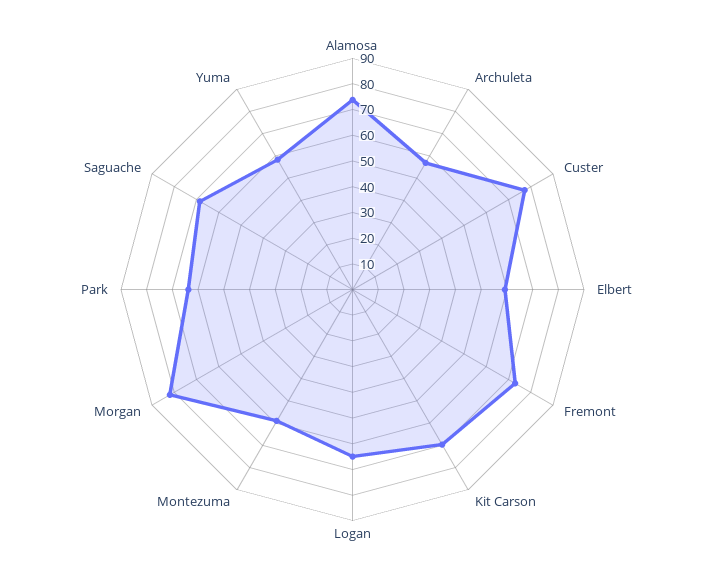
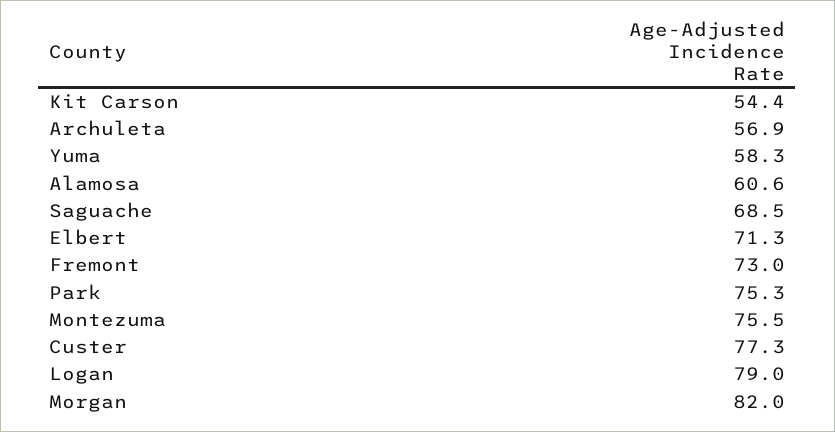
  {
-   "Alamosa": 75,
+   "Alamosa": 60.6,
    "Archuleta": 56.9,
    "Custer": 77.3,
-   "Elbert": 60,
+   "Elbert": 71.3,
    "Fremont": 73,
-   "Kit Carson": 70,
+   "Kit Carson": 54.4,
-   "Logan": 65,
+   "Logan": 79,
-   "Montezuma": 60,
+   "Montezuma": 75.5,
    "Morgan": 82,
-   "Park": 65,
+   "Park": 75.3,
    "Saguache": 68.5,
    "Yuma": 58.3
  }

